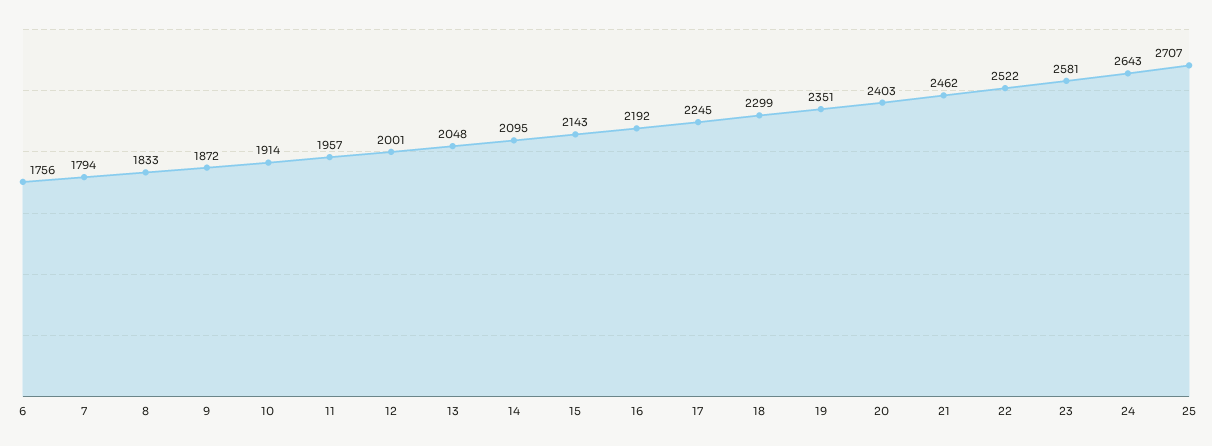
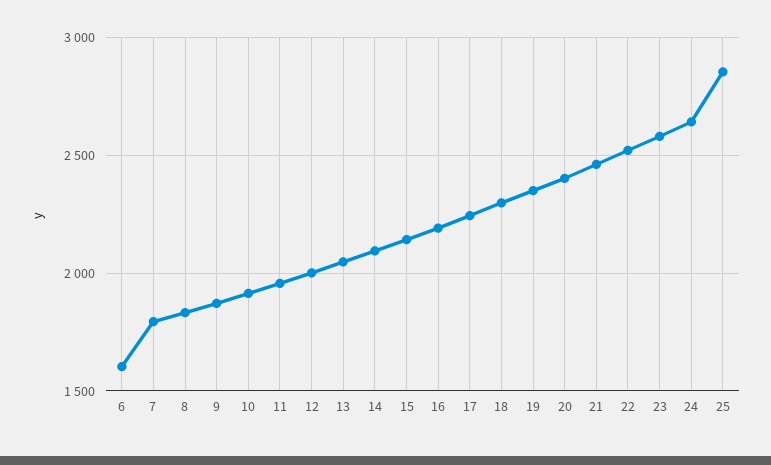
  {
-   "6": 1756,
+   "6": 1600,
    "7": 1794,
    "8": 1833,
    "9": 1872,
    "10": 1914,
    "11": 1957,
    "12": 2001,
    "13": 2048,
    "14": 2095,
    "15": 2143,
    "16": 2192,
    "17": 2245,
    "18": 2299,
    "19": 2351,
    "20": 2403,
    "21": 2462,
    "22": 2522,
    "23": 2581,
    "24": 2643,
-   "25": 2707
+   "25": 2850
  }

